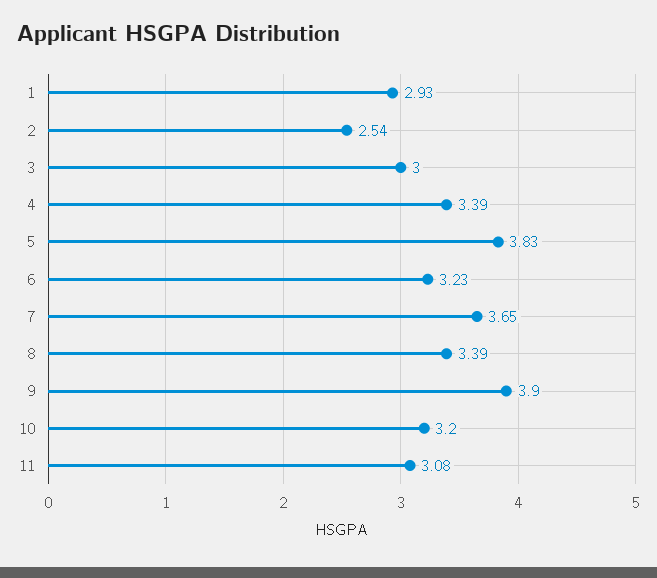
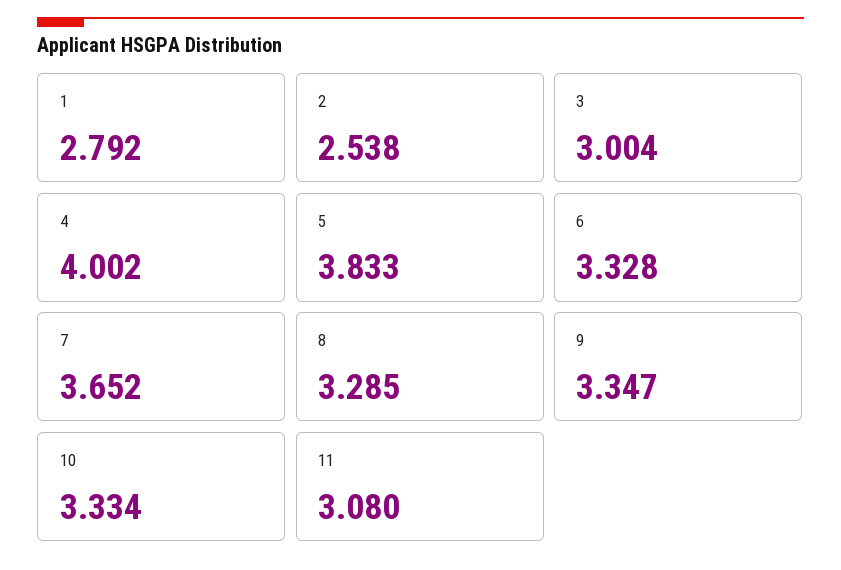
  {
-   "1": 2.93,
+   "1": 2.792,
    "2": 2.538,
    "3": 3.004,
-   "4": 3.39,
+   "4": 4.002,
    "5": 3.833,
-   "6": 3.23,
+   "6": 3.328,
    "7": 3.652,
-   "8": 3.39,
+   "8": 3.285,
-   "9": 3.9,
+   "9": 3.347,
-   "10": 3.2,
+   "10": 3.334,
    "11": 3.08
  }

